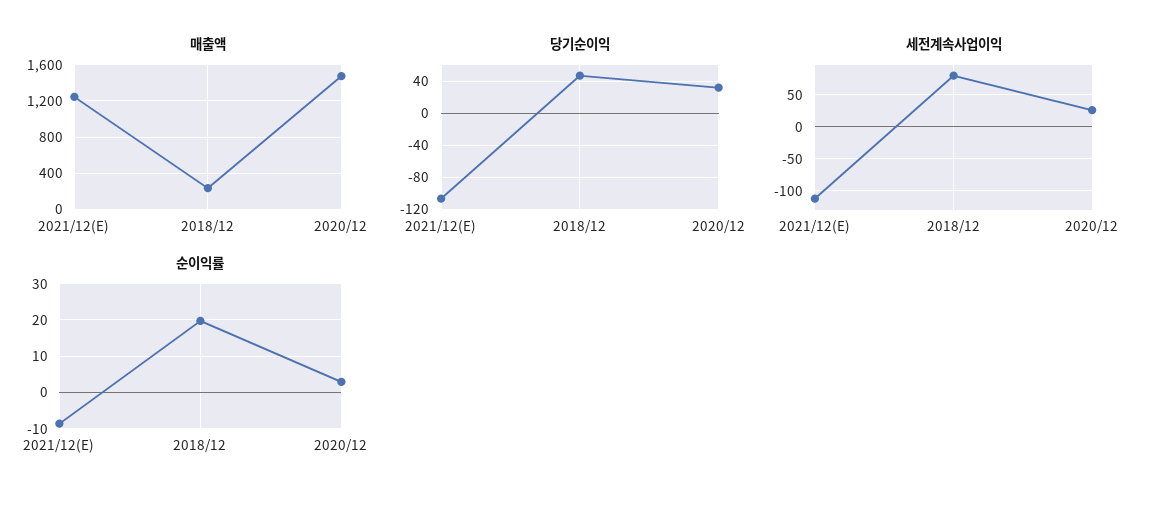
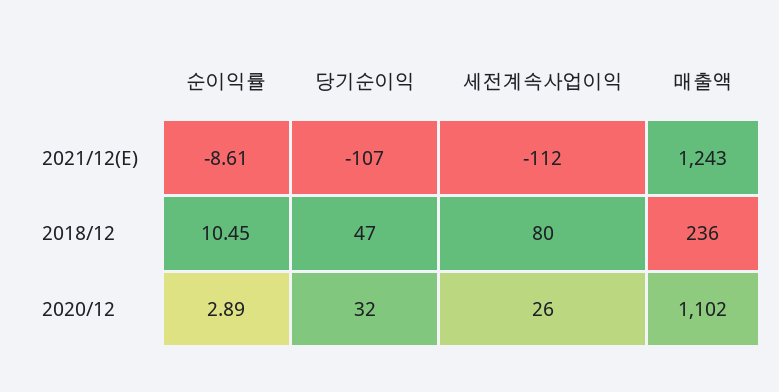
  {
    "매출액": {
      "2021/12(E)": 1243,
      "2018/12": 236,
-     "2020/12": 1500
+     "2020/12": 1102
    },
    "당기순이익": {
      "2021/12(E)": -107,
      "2018/12": 47,
      "2020/12": 32
    },
    "세전계속사업이익": {
      "2021/12(E)": -112,
      "2018/12": 80,
      "2020/12": 26
    },
    "순이익률": {
      "2021/12(E)": -8.61,
-     "2018/12": 20,
+     "2018/12": 10.45,
      "2020/12": 2.89
    }
  }

